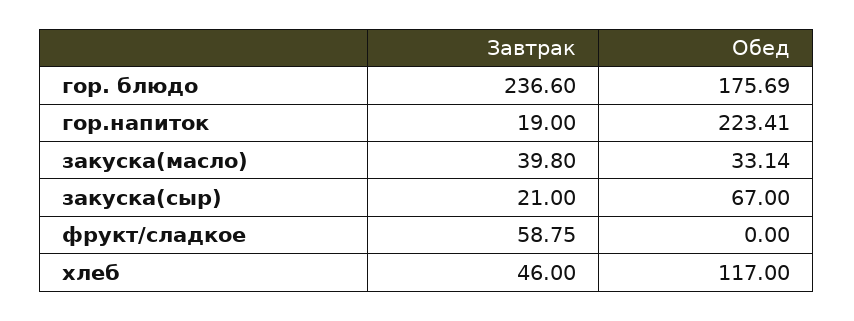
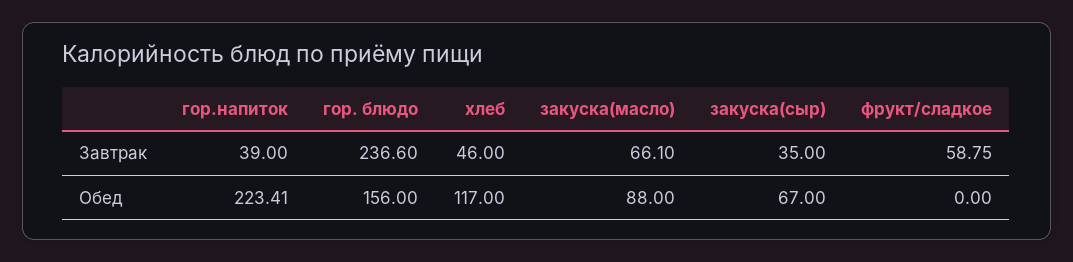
  {
    "Завтрак": {
      "гор. блюдо": 236.6,
-     "гор.напиток": 19,
+     "гор.напиток": 39,
-     "закуска(масло)": 39.8,
+     "закуска(масло)": 66.1,
-     "закуска(сыр)": 21,
+     "закуска(сыр)": 35,
      "фрукт/сладкое": 58.75,
      "хлеб": 46
    },
    "Обед": {
-     "гор. блюдо": 175.69,
+     "гор. блюдо": 156,
      "гор.напиток": 223.41,
-     "закуска(масло)": 33.14,
+     "закуска(масло)": 88,
      "закуска(сыр)": 67,
      "фрукт/сладкое": 0,
      "хлеб": 117
    }
  }

